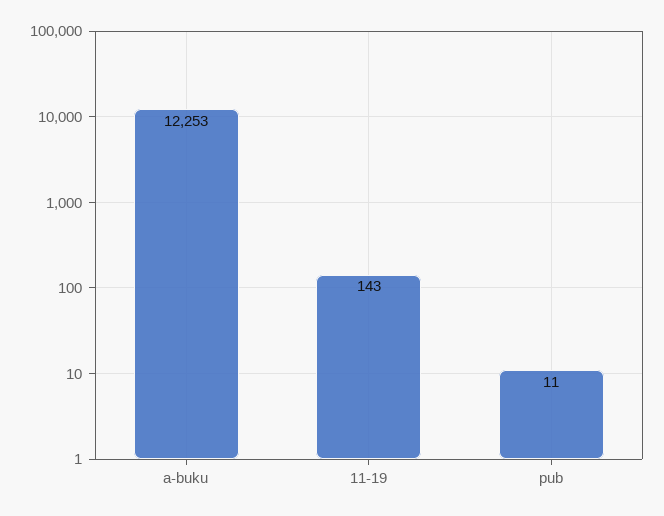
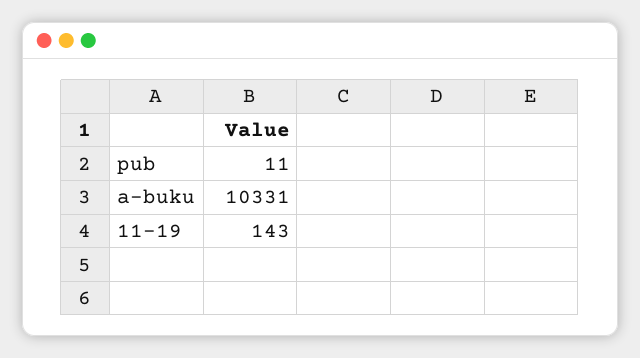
  {
-   "a-buku": 12253,
+   "a-buku": 10331,
    "11-19": 143,
    "pub": 11
  }

